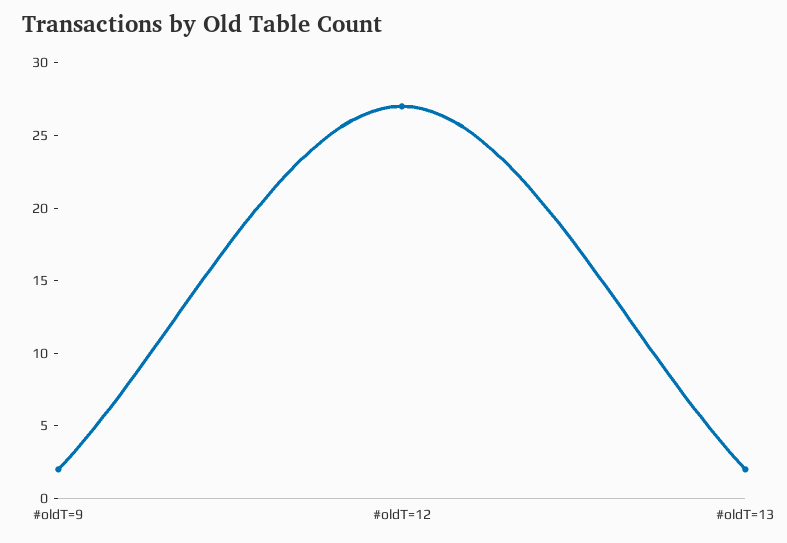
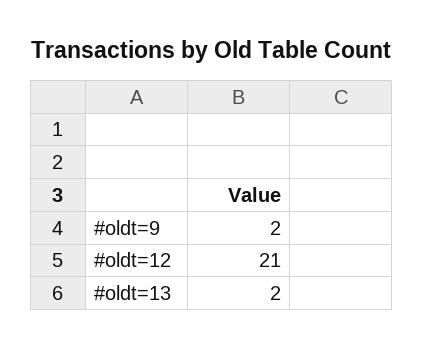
  {
    "#oldT=9": 2,
-   "#oldT=12": 27,
+   "#oldT=12": 21,
    "#oldT=13": 2
  }

